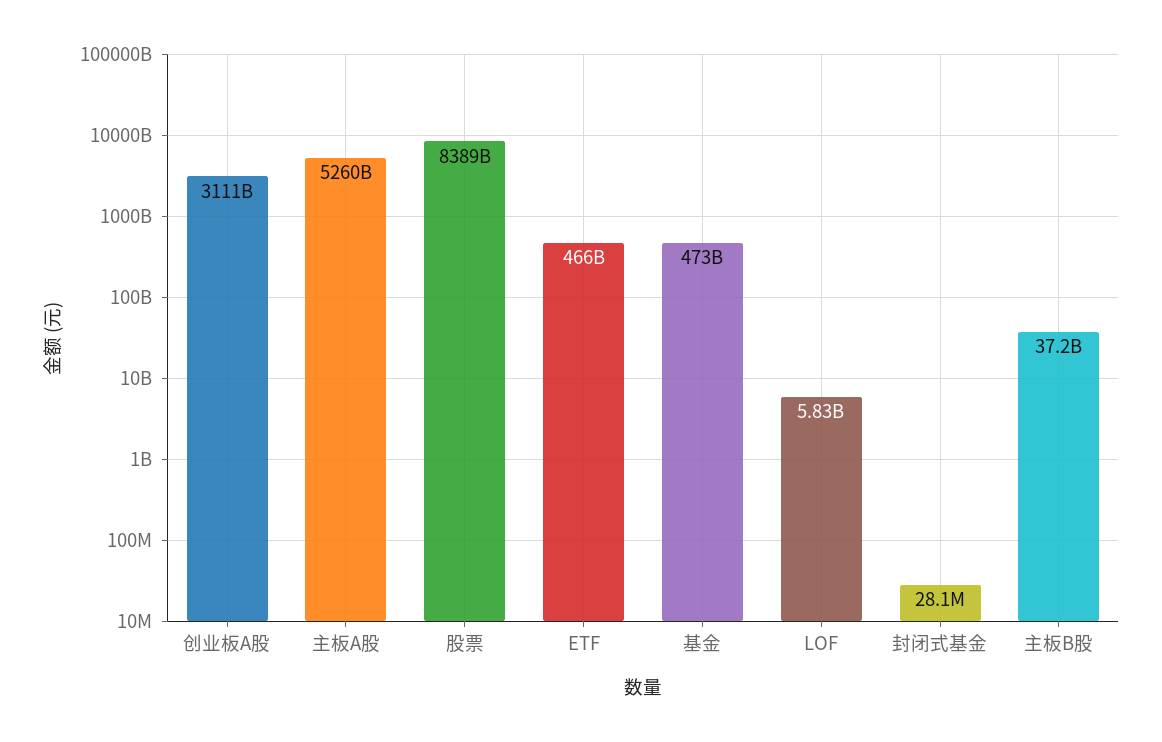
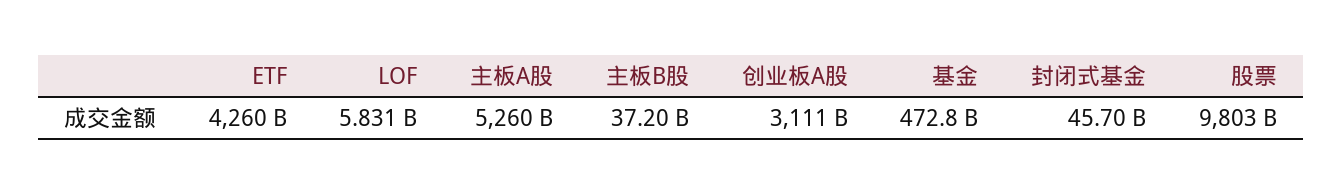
  {
    "创业板A股": 3111000000000,
    "主板A股": 5260000000000,
-   "股票": 8389000000000,
+   "股票": 9803000000000,
-   "ETF": 466000000000,
+   "ETF": 4260000000000,
    "基金": 472800000000,
    "LOF": 5831000000,
-   "封闭式基金": 28100000,
+   "封闭式基金": 45700000000,
    "主板B股": 37200000000
  }

